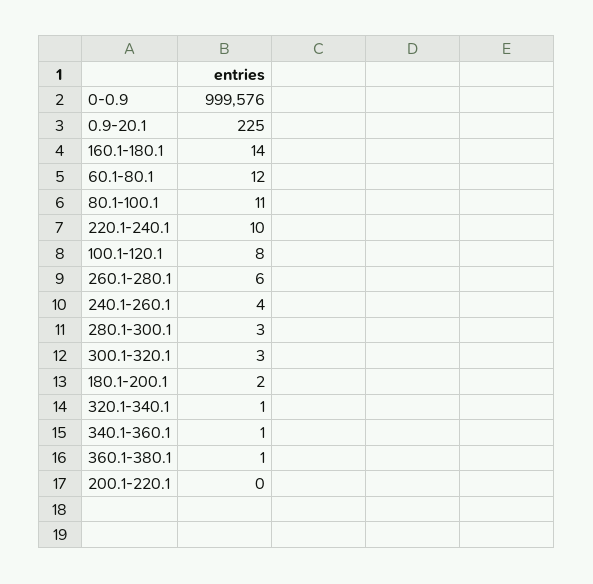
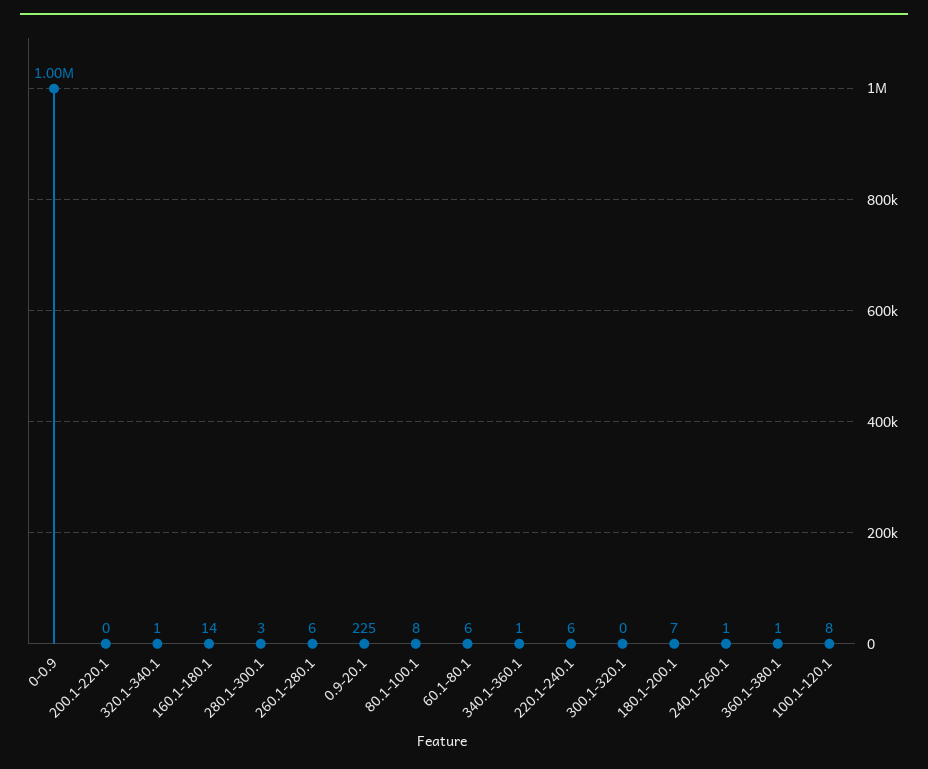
  {
    "0-0.9": 999576,
    "0.9-20.1": 225,
    "160.1-180.1": 14,
-   "60.1-80.1": 12,
+   "60.1-80.1": 6,
-   "80.1-100.1": 11,
+   "80.1-100.1": 8,
-   "220.1-240.1": 10,
+   "220.1-240.1": 6,
    "100.1-120.1": 8,
    "260.1-280.1": 6,
-   "240.1-260.1": 4,
+   "240.1-260.1": 1,
    "280.1-300.1": 3,
-   "300.1-320.1": 3,
+   "300.1-320.1": 0,
-   "180.1-200.1": 2,
+   "180.1-200.1": 7,
    "320.1-340.1": 1,
    "340.1-360.1": 1,
    "360.1-380.1": 1,
    "200.1-220.1": 0
  }

